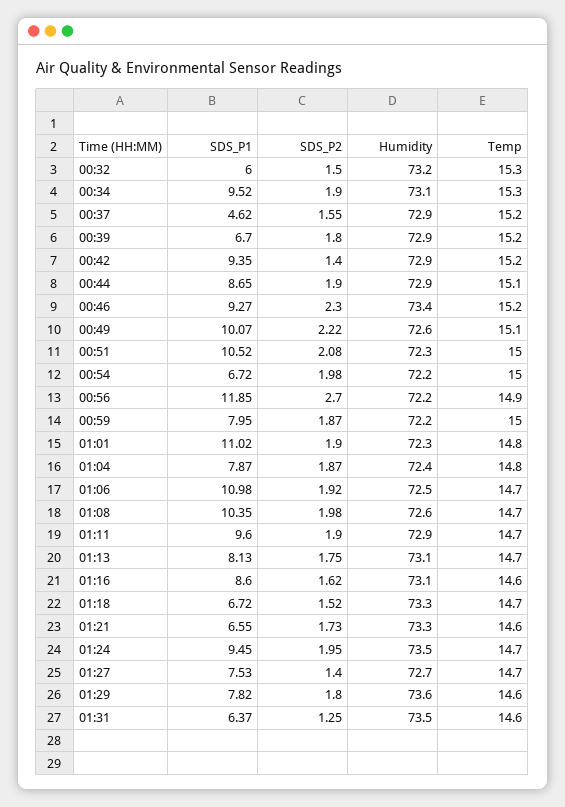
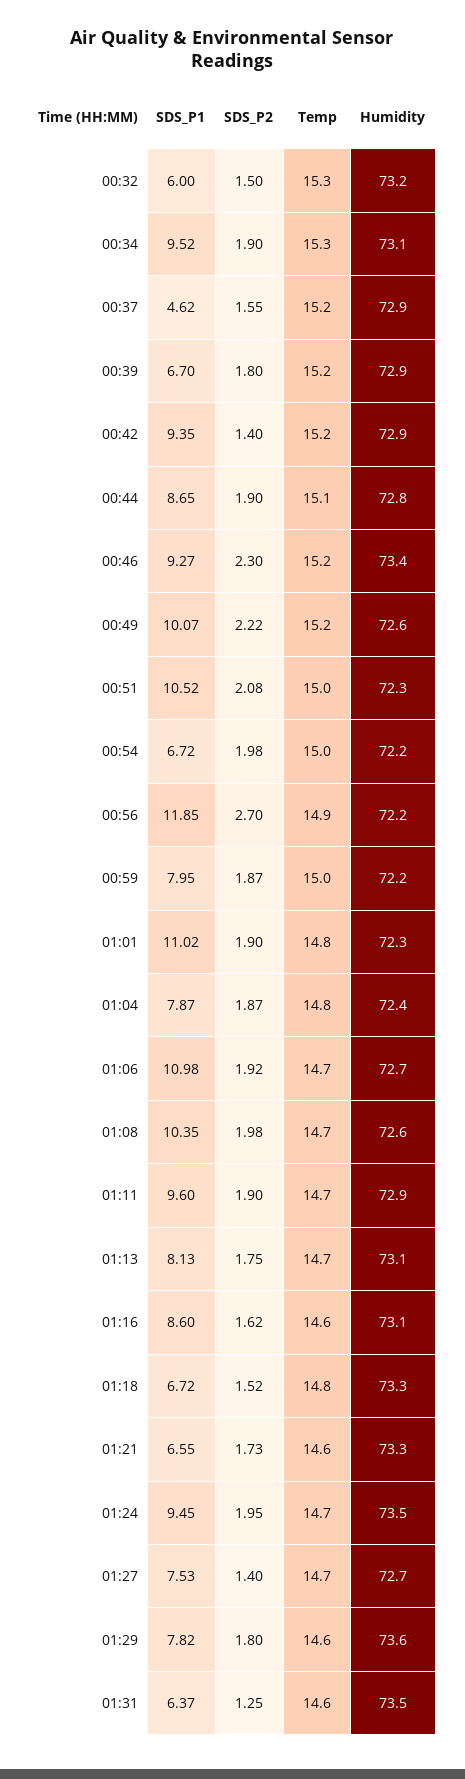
  {
    "SDS_P1": {
      "00:32": 6,
      "00:34": 9.52,
      "00:37": 4.62,
      "00:39": 6.7,
      "00:42": 9.35,
      "00:44": 8.65,
      "00:46": 9.27,
      "00:49": 10.07,
      "00:51": 10.52,
      "00:54": 6.72,
      "00:56": 11.85,
      "00:59": 7.95,
      "01:01": 11.02,
      "01:04": 7.87,
      "01:06": 10.98,
      "01:08": 10.35,
      "01:11": 9.6,
      "01:13": 8.13,
      "01:16": 8.6,
      "01:18": 6.72,
      "01:21": 6.55,
      "01:24": 9.45,
      "01:27": 7.53,
      "01:29": 7.82,
      "01:31": 6.37
    },
    "SDS_P2": {
      "00:32": 1.5,
      "00:34": 1.9,
      "00:37": 1.55,
      "00:39": 1.8,
      "00:42": 1.4,
      "00:44": 1.9,
      "00:46": 2.3,
      "00:49": 2.22,
      "00:51": 2.08,
      "00:54": 1.98,
      "00:56": 2.7,
      "00:59": 1.87,
      "01:01": 1.9,
      "01:04": 1.87,
      "01:06": 1.92,
      "01:08": 1.98,
      "01:11": 1.9,
      "01:13": 1.75,
      "01:16": 1.62,
      "01:18": 1.52,
      "01:21": 1.73,
      "01:24": 1.95,
      "01:27": 1.4,
      "01:29": 1.8,
      "01:31": 1.25
    },
    "Humidity": {
      "00:32": 73.2,
      "00:34": 73.1,
      "00:37": 72.9,
      "00:39": 72.9,
      "00:42": 72.9,
-     "00:44": 72.9,
+     "00:44": 72.8,
      "00:46": 73.4,
      "00:49": 72.6,
      "00:51": 72.3,
      "00:54": 72.2,
      "00:56": 72.2,
      "00:59": 72.2,
      "01:01": 72.3,
      "01:04": 72.4,
-     "01:06": 72.5,
+     "01:06": 72.7,
      "01:08": 72.6,
      "01:11": 72.9,
      "01:13": 73.1,
      "01:16": 73.1,
      "01:18": 73.3,
      "01:21": 73.3,
      "01:24": 73.5,
      "01:27": 72.7,
      "01:29": 73.6,
      "01:31": 73.5
    },
    "Temp": {
      "00:32": 15.3,
      "00:34": 15.3,
      "00:37": 15.2,
      "00:39": 15.2,
      "00:42": 15.2,
      "00:44": 15.1,
      "00:46": 15.2,
-     "00:49": 15.1,
+     "00:49": 15.2,
      "00:51": 15,
      "00:54": 15,
      "00:56": 14.9,
      "00:59": 15,
      "01:01": 14.8,
      "01:04": 14.8,
      "01:06": 14.7,
      "01:08": 14.7,
      "01:11": 14.7,
      "01:13": 14.7,
      "01:16": 14.6,
-     "01:18": 14.7,
+     "01:18": 14.8,
      "01:21": 14.6,
      "01:24": 14.7,
      "01:27": 14.7,
      "01:29": 14.6,
      "01:31": 14.6
    }
  }

